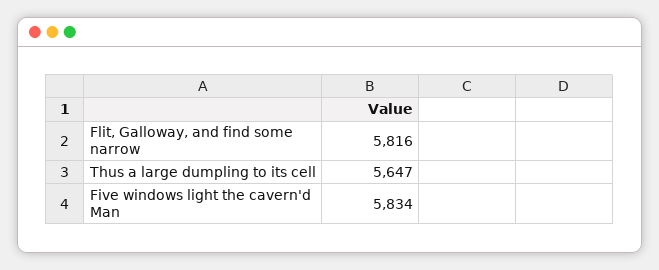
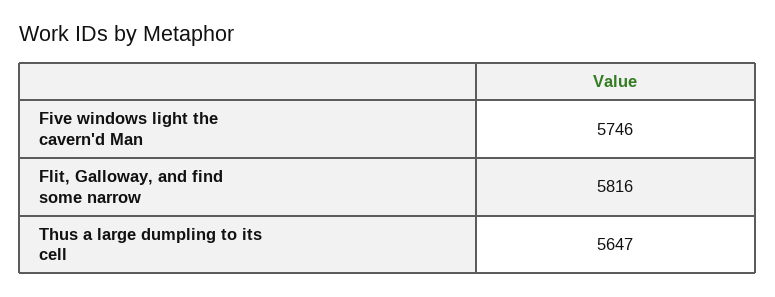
  {
    "Flit, Galloway, and find some narrow": 5816,
    "Thus a large dumpling to its cell": 5647,
-   "Five windows light the cavern'd Man": 5834
+   "Five windows light the cavern'd Man": 5746
  }

